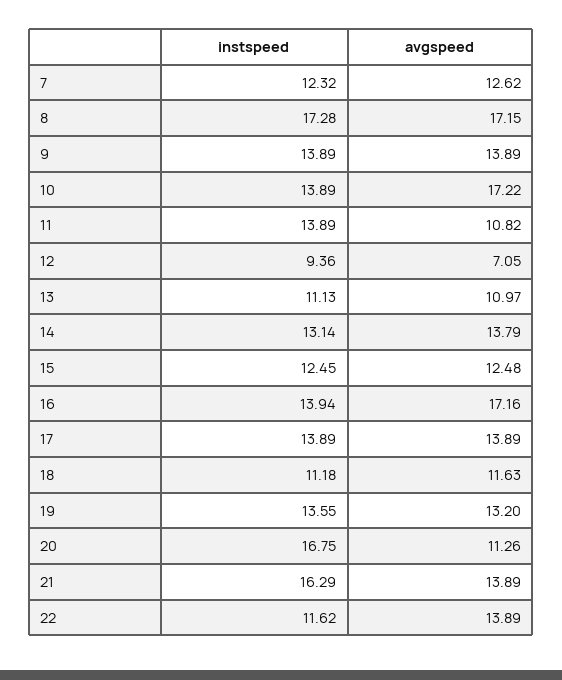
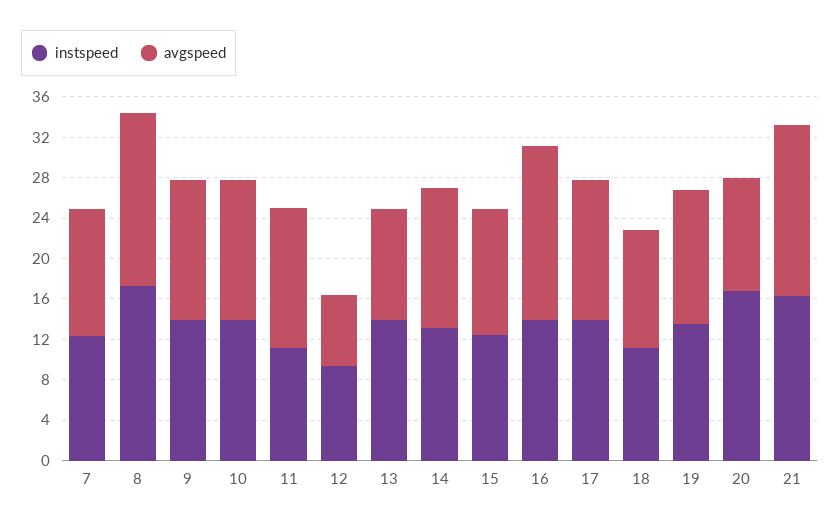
  {
    "instspeed": {
      "7": 12.32,
      "8": 17.28,
      "9": 13.89,
      "10": 13.89,
-     "11": 13.89,
+     "11": 11,
      "12": 9.36,
-     "13": 11.13,
+     "13": 14,
      "14": 13.14,
      "15": 12.45,
      "16": 13.94,
      "17": 13.89,
      "18": 11.18,
      "19": 13.55,
      "20": 16.75,
-     "21": 16.29,
+     "21": 16.29
-     "22": 11.62
    },
    "avgspeed": {
      "7": 12.62,
      "8": 17.15,
      "9": 13.89,
-     "10": 17.22,
+     "10": 14,
-     "11": 10.82,
+     "11": 14,
      "12": 7.05,
      "13": 10.97,
      "14": 13.79,
      "15": 12.48,
      "16": 17.16,
      "17": 13.89,
      "18": 11.63,
      "19": 13.2,
      "20": 11.26,
-     "21": 13.89,
+     "21": 17
-     "22": 13.89
    }
  }

